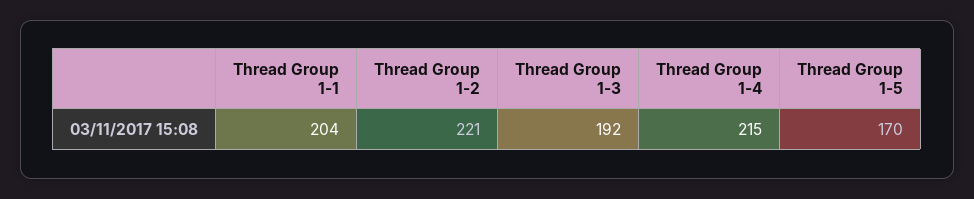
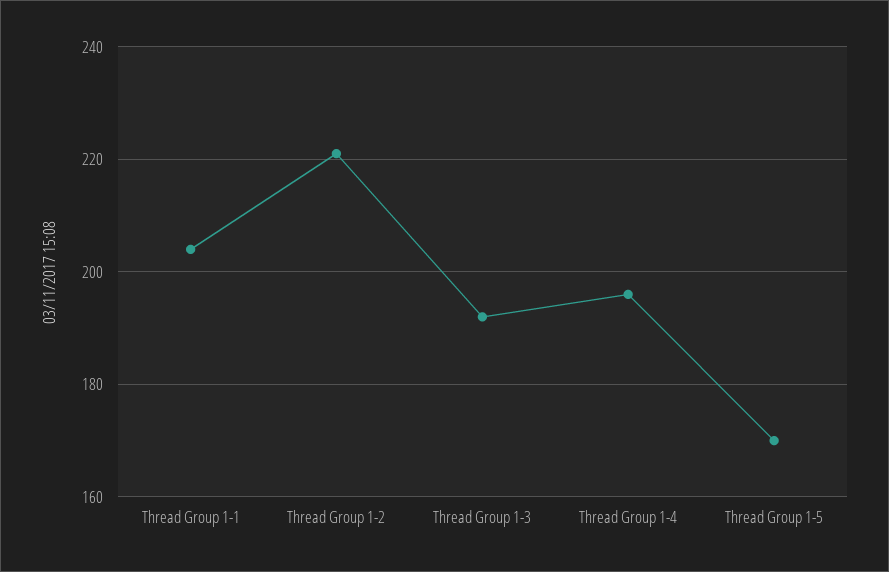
  {
    "Thread Group 1-1": 204,
    "Thread Group 1-2": 221,
    "Thread Group 1-3": 192,
-   "Thread Group 1-4": 215,
+   "Thread Group 1-4": 195,
    "Thread Group 1-5": 170
  }

